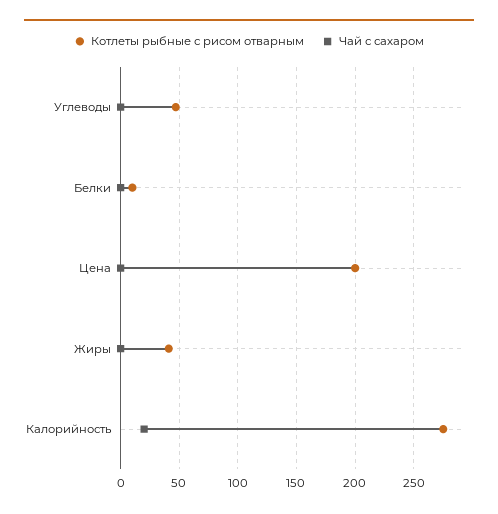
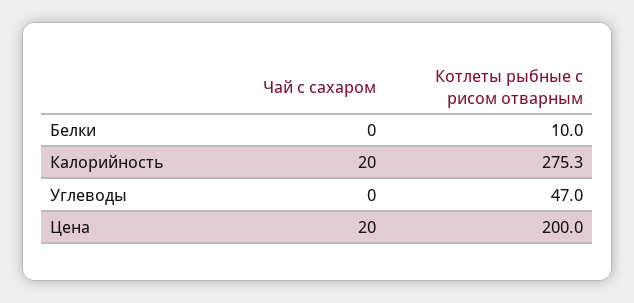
  {
    "Котлеты рыбные с рисом отварным": {
      "Углеводы": 47,
      "Белки": 10,
      "Цена": 200,
-     "Жиры": 40,
      "Калорийность": 275.3
    },
    "Чай с сахаром": {
      "Углеводы": 0,
      "Белки": 0,
-     "Цена": 0,
+     "Цена": 20,
-     "Жиры": 0,
      "Калорийность": 20
    }
  }

